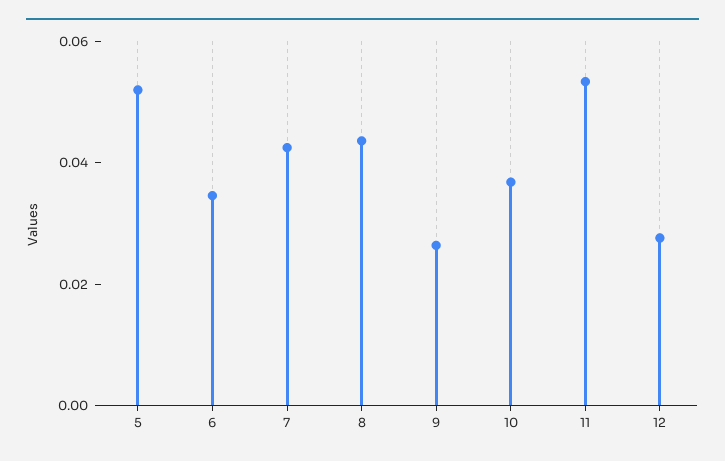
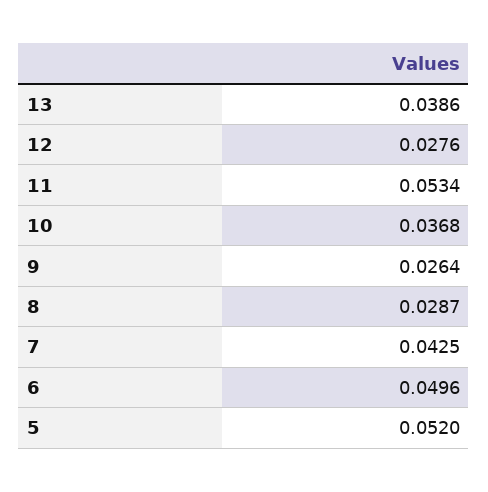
  {
    "5": 0.052,
-   "6": 0.035,
+   "6": 0.0496,
    "7": 0.0425,
-   "8": 0.045,
+   "8": 0.0287,
    "9": 0.0264,
    "10": 0.0368,
    "11": 0.0534,
-   "12": 0.0276
+   "12": 0.0276,
+   "13": 0.0386
  }

